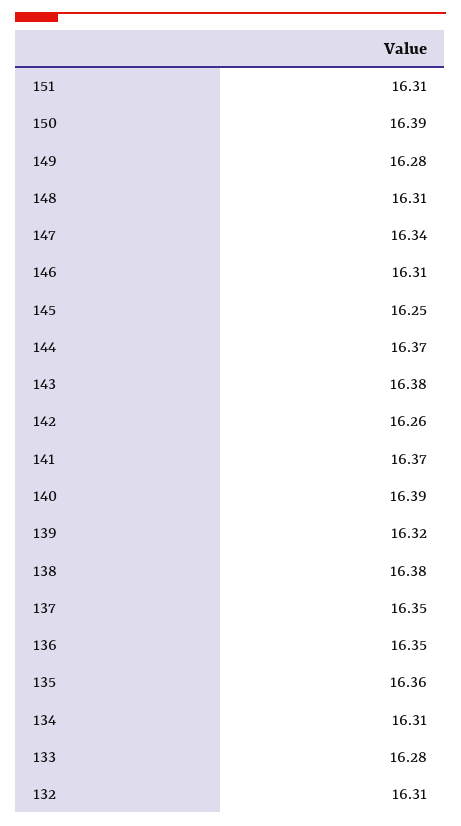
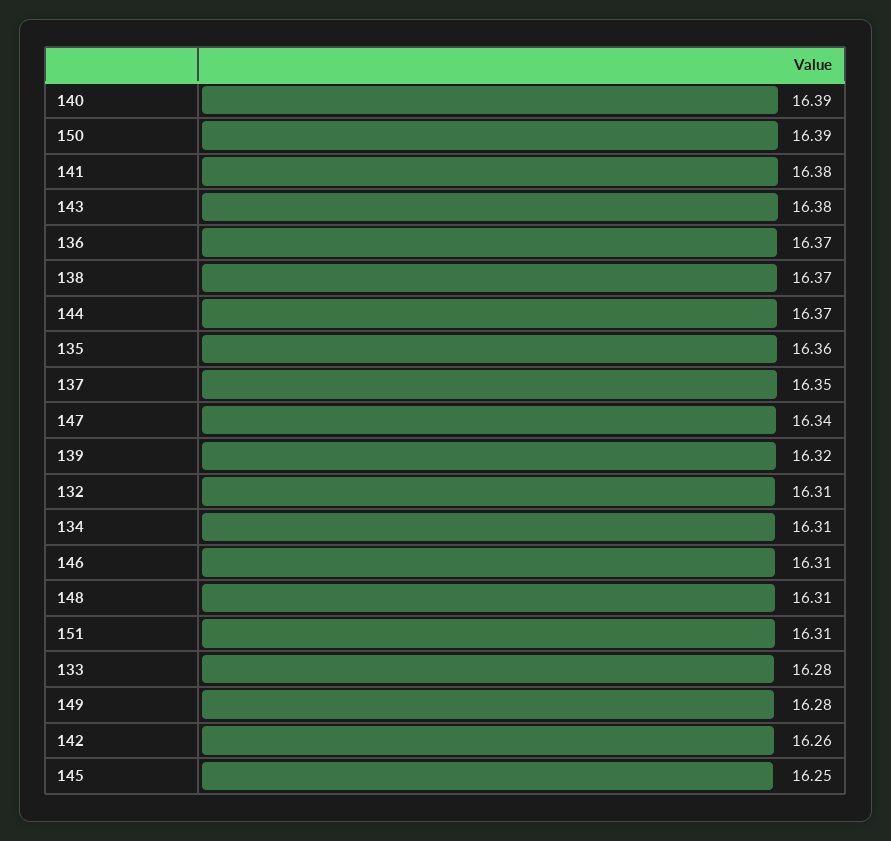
  {
    "151": 16.31,
    "150": 16.39,
    "149": 16.28,
    "148": 16.31,
    "147": 16.34,
    "146": 16.31,
    "145": 16.25,
    "144": 16.37,
    "143": 16.38,
    "142": 16.26,
-   "141": 16.37,
+   "141": 16.38,
    "140": 16.39,
    "139": 16.32,
-   "138": 16.38,
+   "138": 16.37,
    "137": 16.35,
-   "136": 16.35,
+   "136": 16.37,
    "135": 16.36,
    "134": 16.31,
    "133": 16.28,
    "132": 16.31
  }

